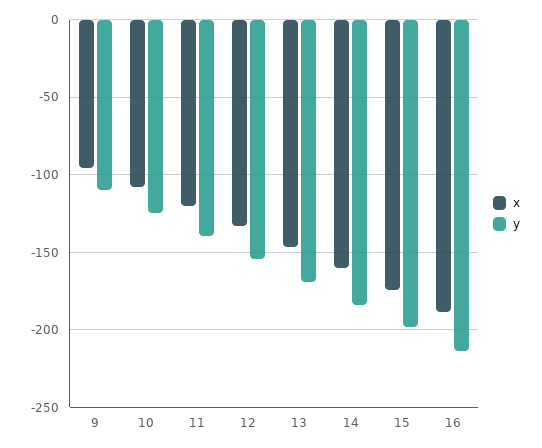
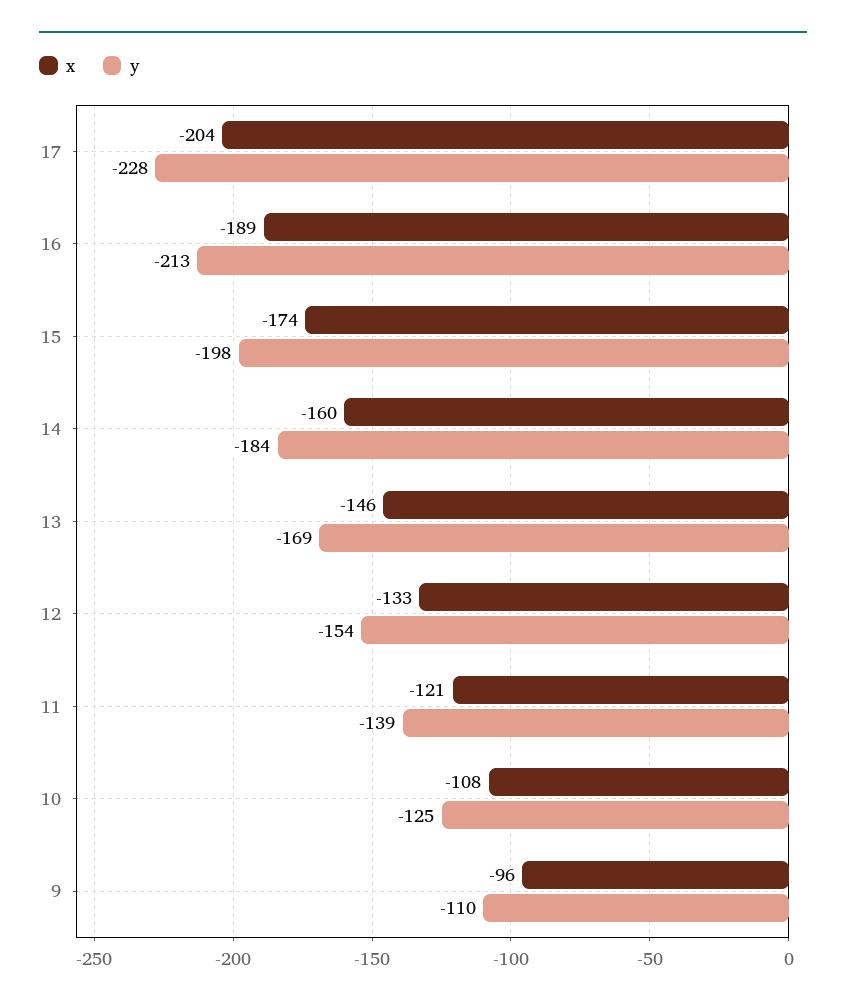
  {
    "x": {
      "9": -96,
      "10": -108,
      "11": -121,
      "12": -133,
      "13": -146,
      "14": -160,
      "15": -174,
-     "16": -189
+     "16": -189,
+     "17": -204
    },
    "y": {
      "9": -110,
      "10": -125,
      "11": -139,
      "12": -154,
      "13": -169,
      "14": -184,
      "15": -198,
-     "16": -213
+     "16": -213,
+     "17": -228
    }
  }

